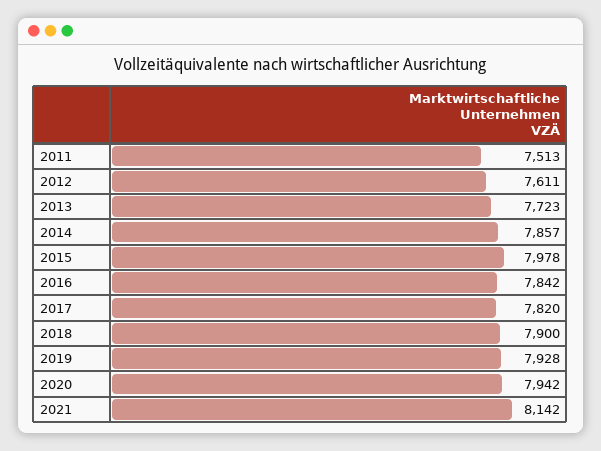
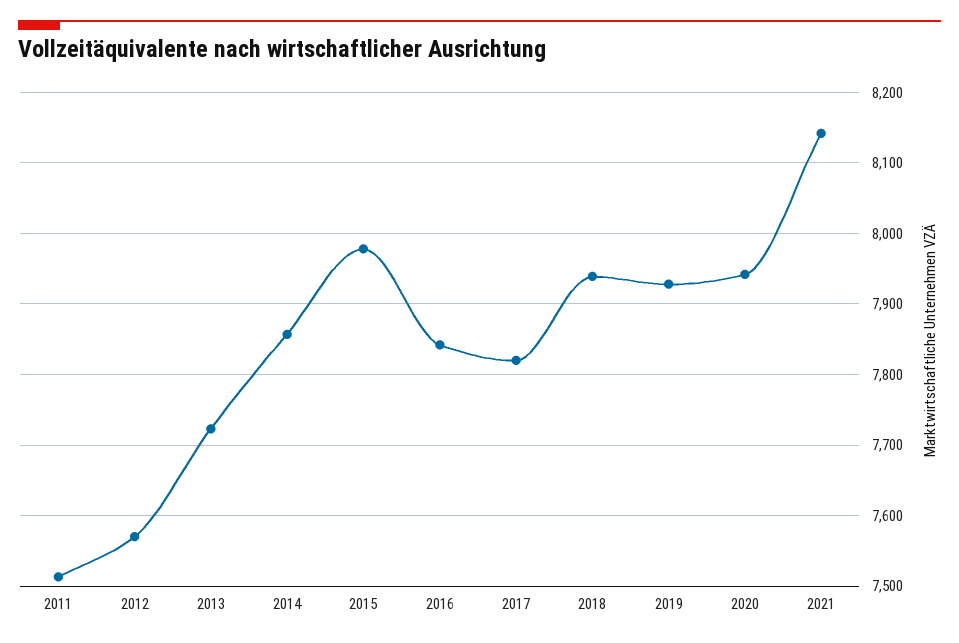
  {
    "2011": 7513,
-   "2012": 7611,
+   "2012": 7570,
    "2013": 7723,
    "2014": 7857,
    "2015": 7978,
    "2016": 7842,
    "2017": 7820,
-   "2018": 7900,
+   "2018": 7940,
    "2019": 7928,
    "2020": 7942,
    "2021": 8142
  }

